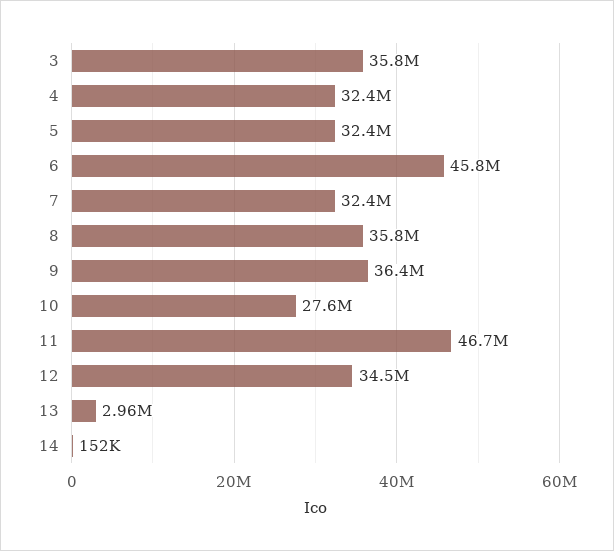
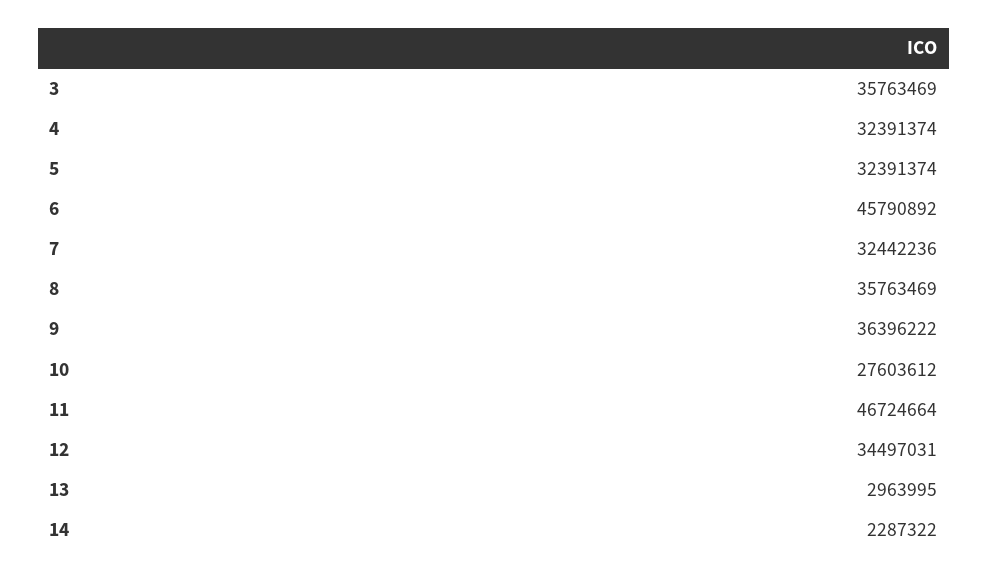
  {
    "3": 35763469,
    "4": 32391374,
    "5": 32391374,
    "6": 45790892,
    "7": 32442236,
    "8": 35763469,
    "9": 36396222,
    "10": 27603612,
    "11": 46724664,
    "12": 34497031,
    "13": 2963995,
-   "14": 152000
+   "14": 2287322
  }

